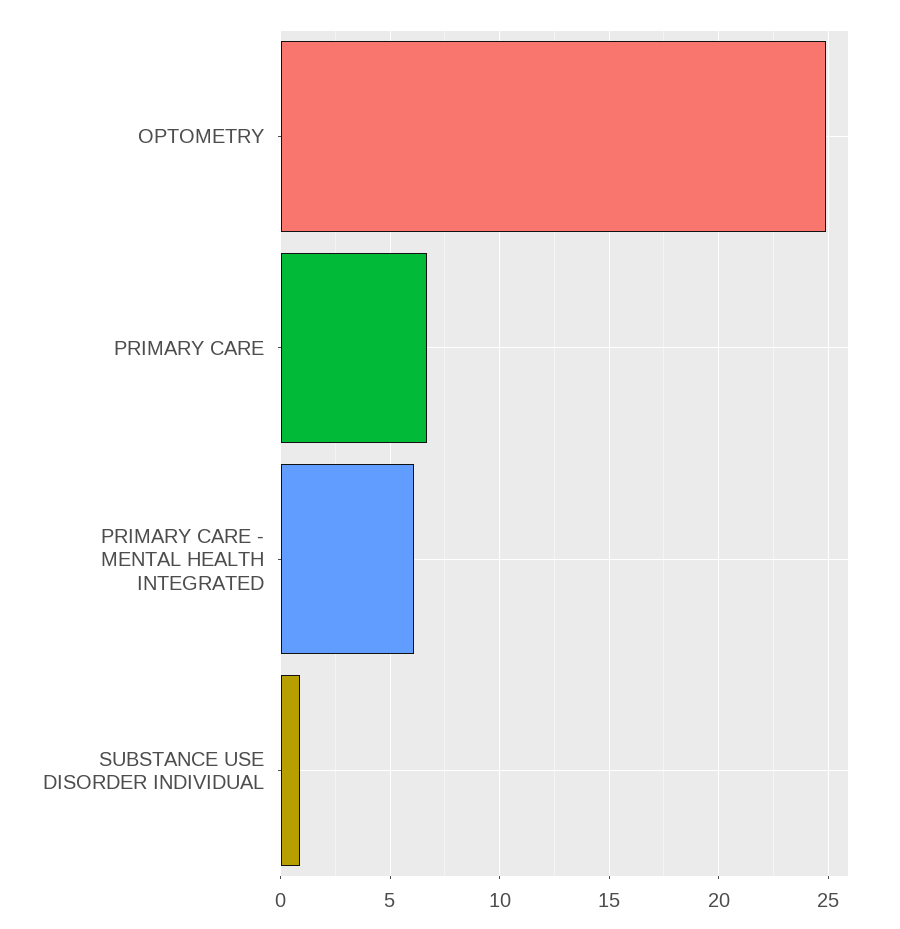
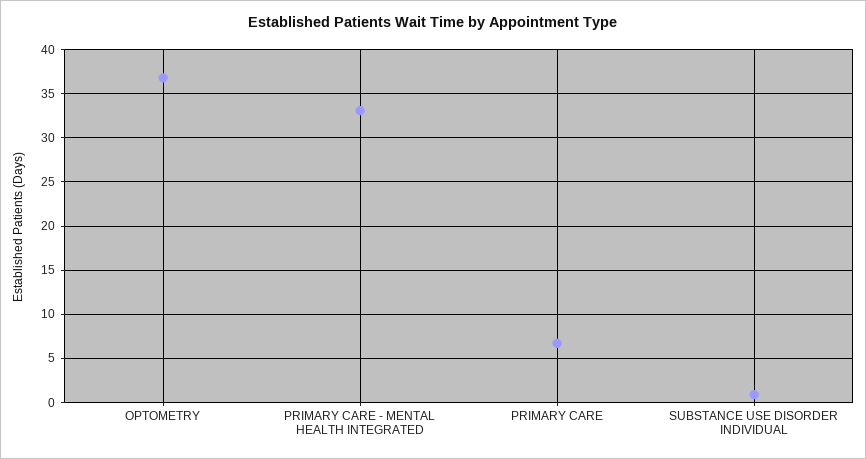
  {
-   "OPTOMETRY": 25,
+   "OPTOMETRY": 37,
    "PRIMARY CARE": 6.5,
-   "PRIMARY CARE - MENTAL HEALTH INTEGRATED": 6,
+   "PRIMARY CARE - MENTAL HEALTH INTEGRATED": 33,
    "SUBSTANCE USE DISORDER INDIVIDUAL": 1
  }

